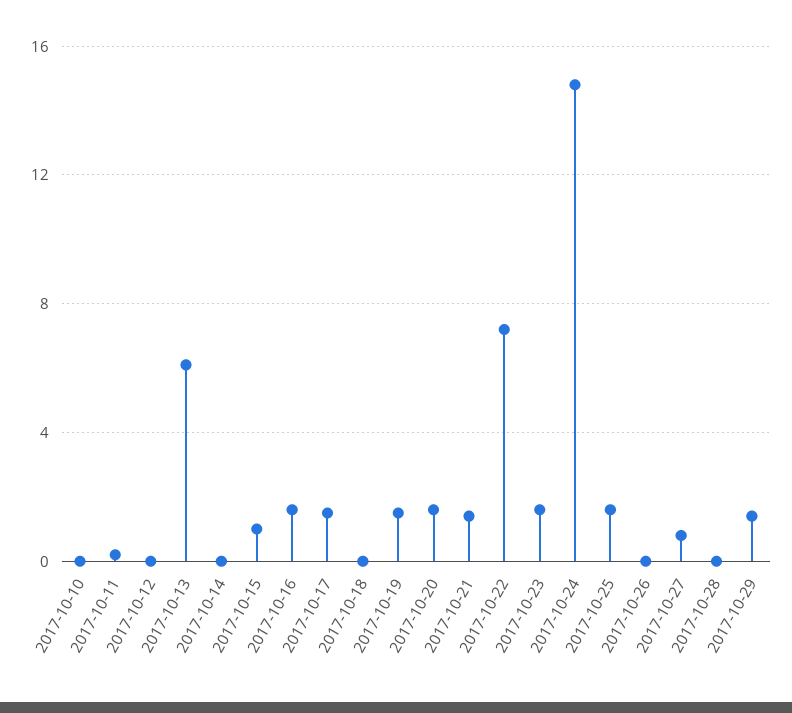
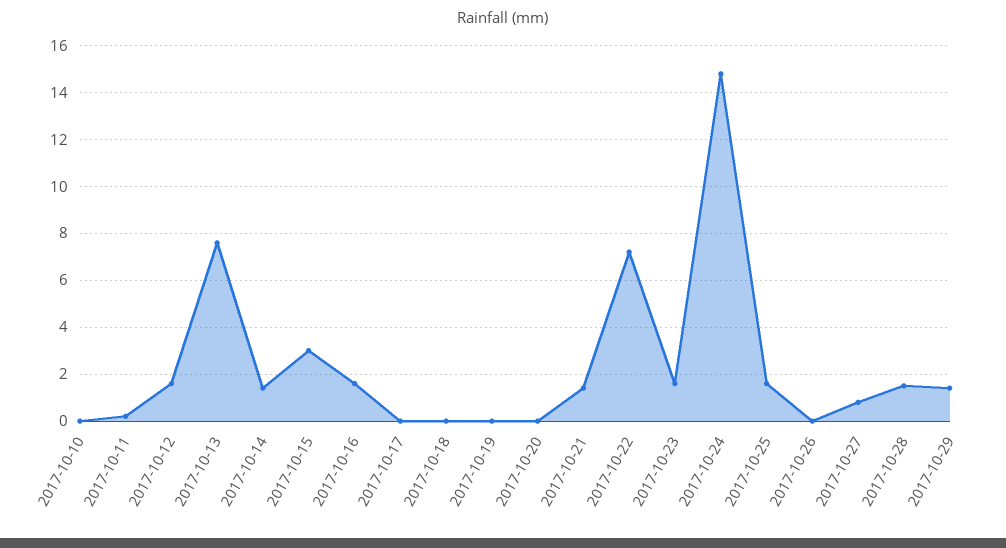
  {
    "2017-10-10": 0,
    "2017-10-11": 0,
-   "2017-10-12": 0,
+   "2017-10-12": 1.5,
-   "2017-10-13": 6,
+   "2017-10-13": 7.5,
-   "2017-10-14": 0,
+   "2017-10-14": 1.5,
-   "2017-10-15": 1,
+   "2017-10-15": 3,
    "2017-10-16": 1.5,
-   "2017-10-17": 1.5,
+   "2017-10-17": 0,
    "2017-10-18": 0,
-   "2017-10-19": 1.5,
+   "2017-10-19": 0,
-   "2017-10-20": 1.5,
+   "2017-10-20": 0,
    "2017-10-21": 1.5,
    "2017-10-22": 7,
    "2017-10-23": 1.5,
    "2017-10-24": 15,
    "2017-10-25": 1.5,
    "2017-10-26": 0,
    "2017-10-27": 1,
-   "2017-10-28": 0,
+   "2017-10-28": 1.5,
    "2017-10-29": 1.5
  }

